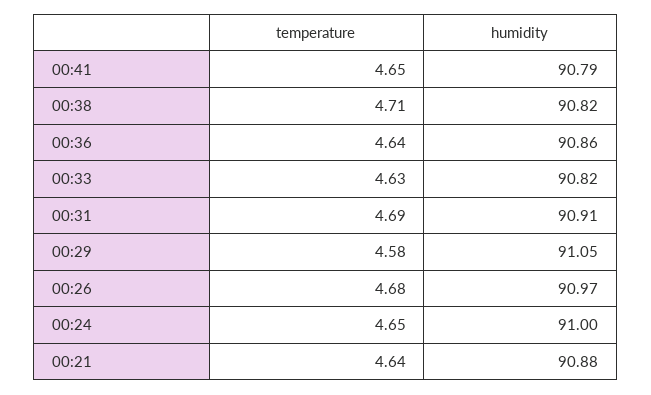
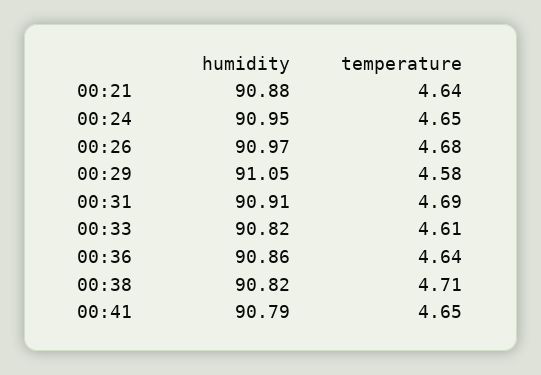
  {
    "temperature": {
      "00:41": 4.65,
      "00:38": 4.71,
      "00:36": 4.64,
-     "00:33": 4.63,
+     "00:33": 4.61,
      "00:31": 4.69,
      "00:29": 4.58,
      "00:26": 4.68,
      "00:24": 4.65,
      "00:21": 4.64
    },
    "humidity": {
      "00:41": 90.79,
      "00:38": 90.82,
      "00:36": 90.86,
      "00:33": 90.82,
      "00:31": 90.91,
      "00:29": 91.05,
      "00:26": 90.97,
-     "00:24": 91,
+     "00:24": 90.95,
      "00:21": 90.88
    }
  }

